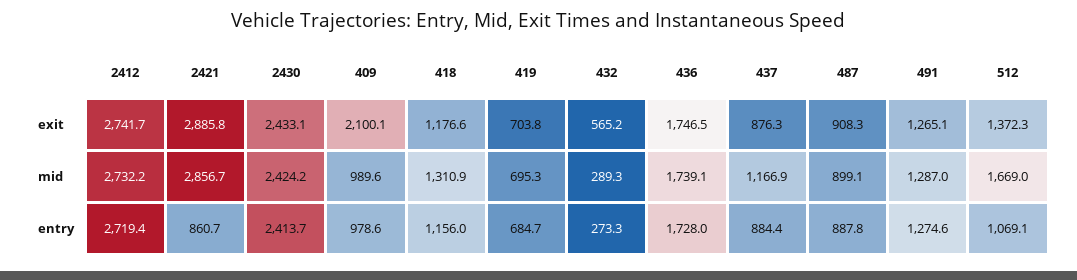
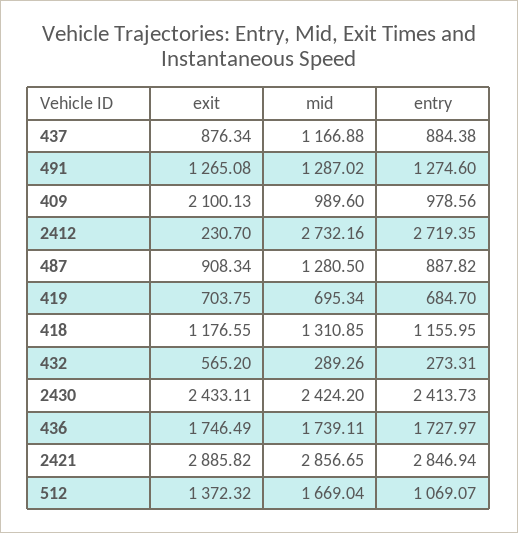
  {
    "2412": {
-     "exit": 2741.7,
+     "exit": 230.7,
      "mid": 2732.16,
      "entry": 2719.35
    },
    "2421": {
      "exit": 2885.82,
      "mid": 2856.65,
-     "entry": 860.7
+     "entry": 2846.94
    },
    "2430": {
      "exit": 2433.11,
      "mid": 2424.2,
      "entry": 2413.73
    },
    "409": {
      "exit": 2100.13,
      "mid": 989.6,
      "entry": 978.56
    },
    "418": {
      "exit": 1176.55,
      "mid": 1310.85,
      "entry": 1155.95
    },
    "419": {
      "exit": 703.75,
      "mid": 695.34,
      "entry": 684.7
    },
    "432": {
      "exit": 565.2,
      "mid": 289.26,
      "entry": 273.31
    },
    "436": {
      "exit": 1746.49,
      "mid": 1739.11,
      "entry": 1727.97
    },
    "437": {
      "exit": 876.34,
      "mid": 1166.88,
      "entry": 884.38
    },
    "487": {
      "exit": 908.34,
-     "mid": 899.1,
+     "mid": 1280.5,
      "entry": 887.82
    },
    "491": {
      "exit": 1265.08,
      "mid": 1287.02,
      "entry": 1274.6
    },
    "512": {
      "exit": 1372.32,
      "mid": 1669.04,
      "entry": 1069.07
    }
  }

